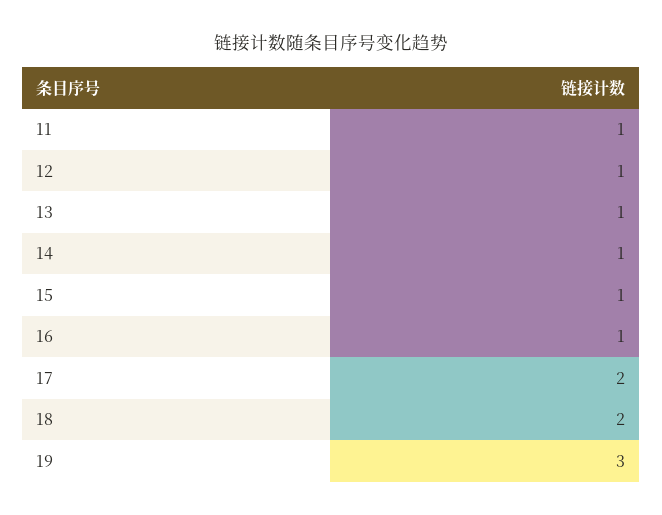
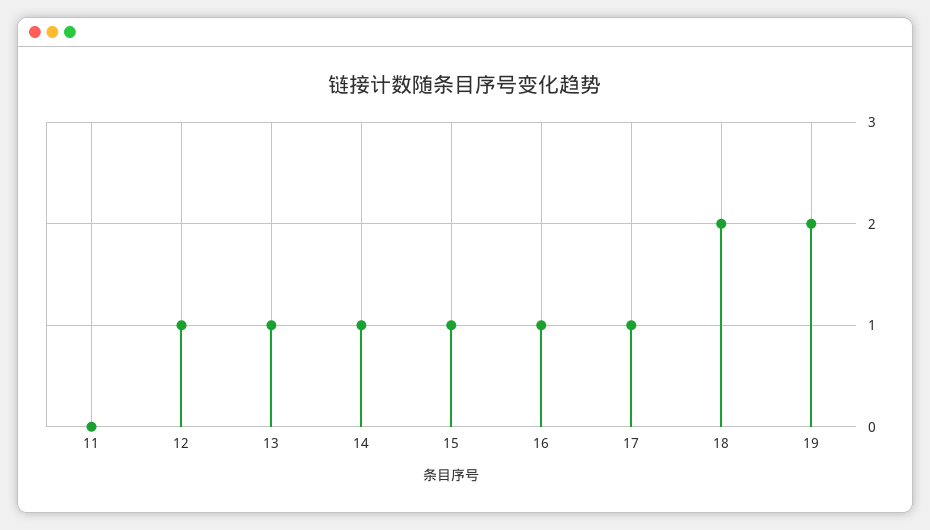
  {
-   "11": 1,
+   "11": 0,
    "12": 1,
    "13": 1,
    "14": 1,
    "15": 1,
    "16": 1,
-   "17": 2,
+   "17": 1,
    "18": 2,
-   "19": 3
+   "19": 2
  }

